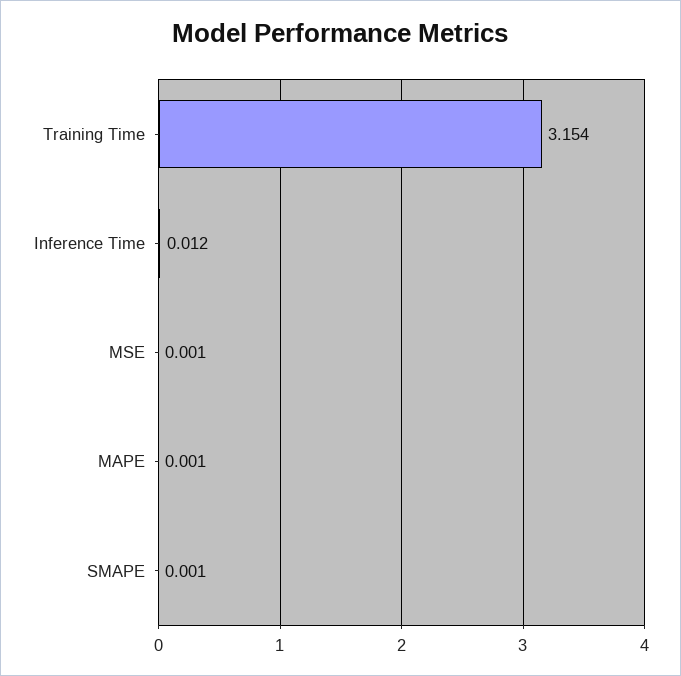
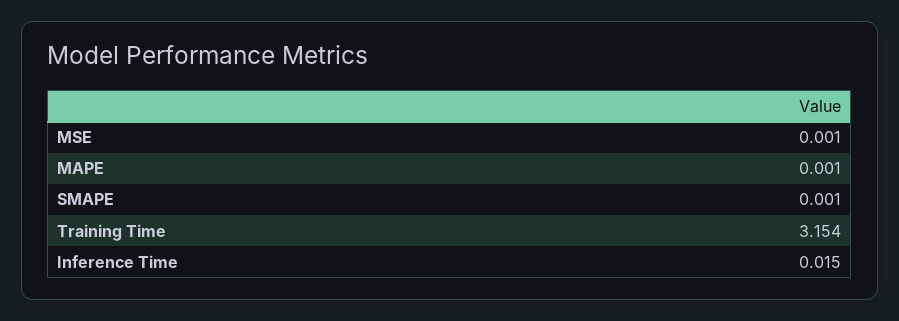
  {
    "Training Time": 3.154,
-   "Inference Time": 0.012,
+   "Inference Time": 0.015,
    "MSE": 0.001,
    "MAPE": 0.001,
    "SMAPE": 0.001
  }

